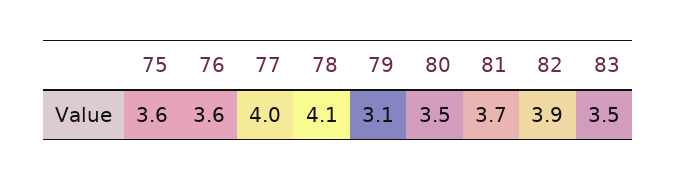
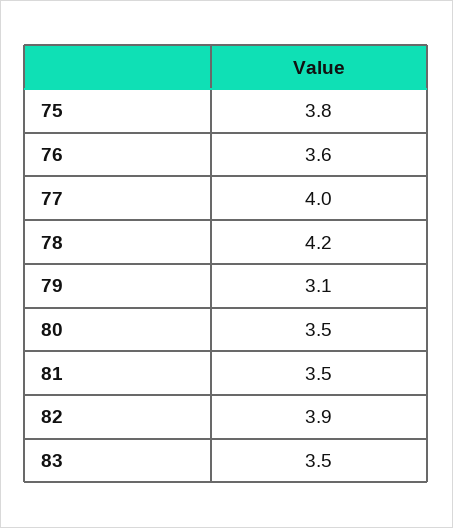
  {
-   "75": 3.6,
+   "75": 3.8,
    "76": 3.6,
    "77": 4,
-   "78": 4.1,
+   "78": 4.2,
    "79": 3.1,
    "80": 3.5,
-   "81": 3.7,
+   "81": 3.5,
    "82": 3.9,
    "83": 3.5
  }

